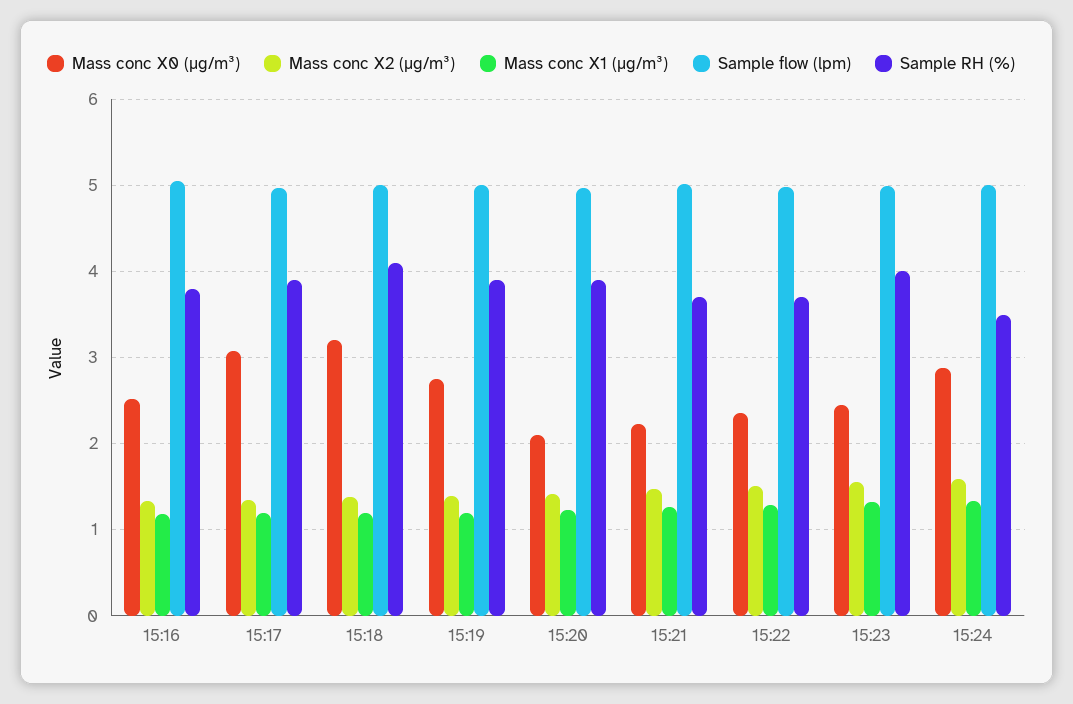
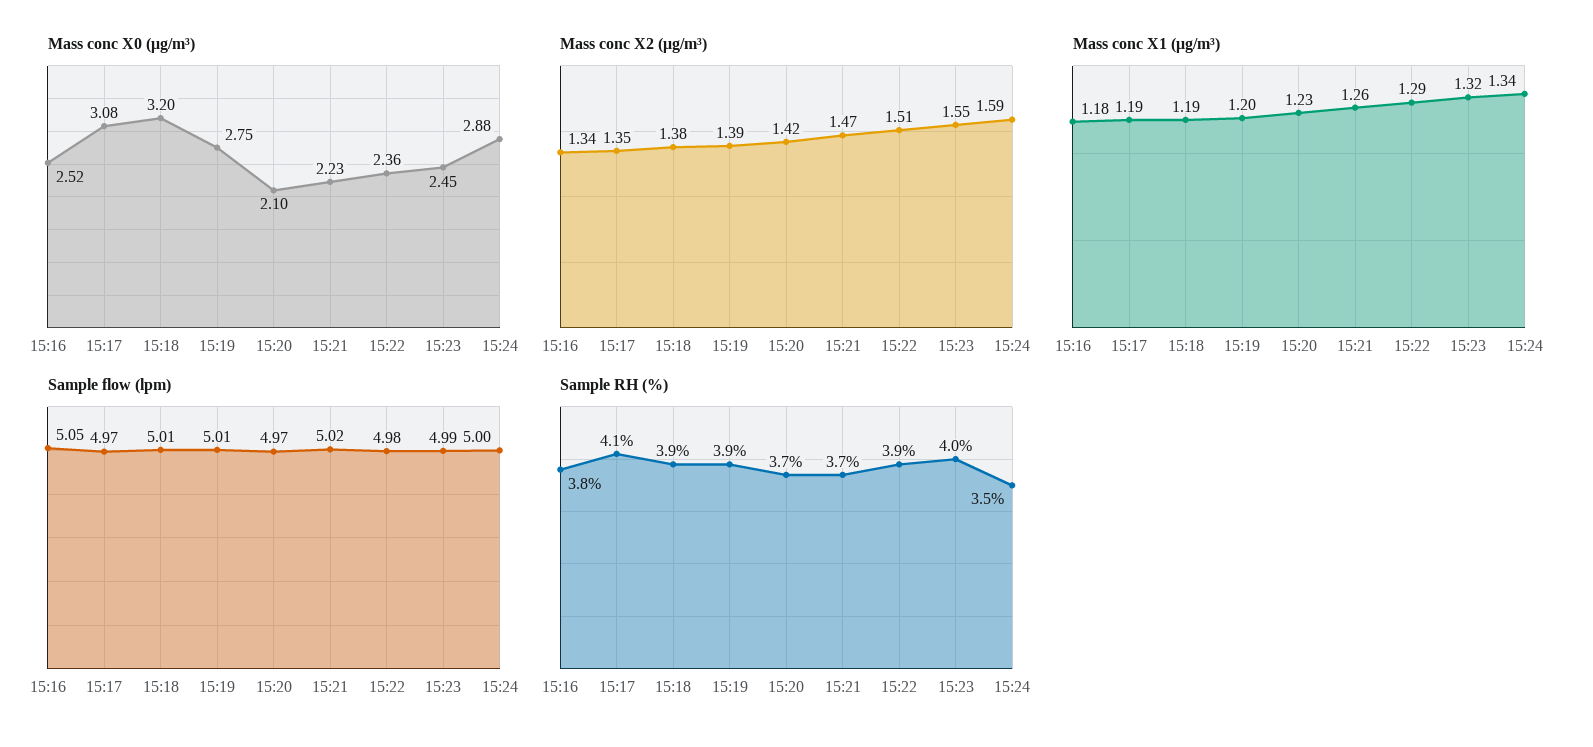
  {
    "Mass conc X0 (μg/m³)": {
      "15:16": 2.52,
      "15:17": 3.08,
      "15:18": 3.2,
      "15:19": 2.75,
      "15:20": 2.1,
      "15:21": 2.23,
      "15:22": 2.36,
      "15:23": 2.45,
      "15:24": 2.88
    },
    "Mass conc X2 (μg/m³)": {
      "15:16": 1.34,
      "15:17": 1.35,
      "15:18": 1.38,
      "15:19": 1.39,
      "15:20": 1.42,
      "15:21": 1.47,
      "15:22": 1.51,
      "15:23": 1.55,
      "15:24": 1.59
    },
    "Mass conc X1 (μg/m³)": {
      "15:16": 1.18,
      "15:17": 1.19,
      "15:18": 1.19,
      "15:19": 1.2,
      "15:20": 1.23,
      "15:21": 1.26,
      "15:22": 1.29,
      "15:23": 1.32,
      "15:24": 1.34
    },
    "Sample flow (lpm)": {
      "15:16": 5.05,
      "15:17": 4.97,
      "15:18": 5.01,
      "15:19": 5.01,
      "15:20": 4.97,
      "15:21": 5.02,
      "15:22": 4.98,
      "15:23": 4.99,
      "15:24": 5
    },
    "Sample RH (%)": {
      "15:16": 3.8,
-     "15:17": 3.9,
+     "15:17": 4.1,
-     "15:18": 4.1,
+     "15:18": 3.9,
      "15:19": 3.9,
-     "15:20": 3.9,
+     "15:20": 3.7,
      "15:21": 3.7,
-     "15:22": 3.7,
+     "15:22": 3.9,
      "15:23": 4,
      "15:24": 3.5
    }
  }

